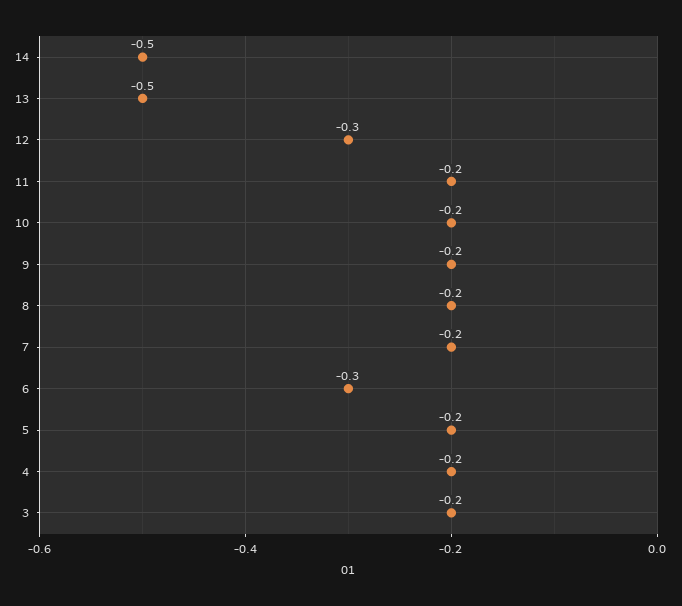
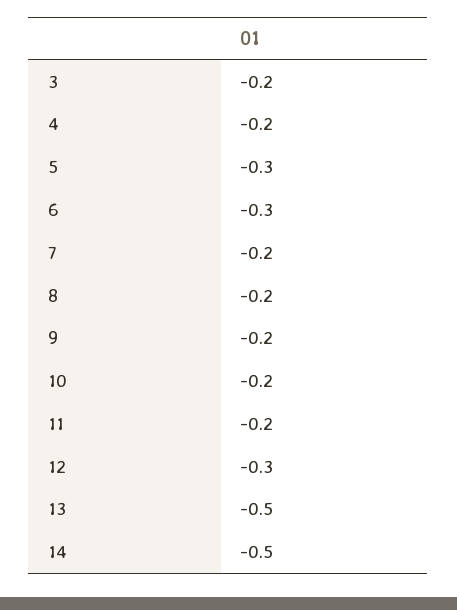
  {
    "14": -0.5,
    "13": -0.5,
    "12": -0.3,
    "11": -0.2,
    "10": -0.2,
    "9": -0.2,
    "8": -0.2,
    "7": -0.2,
    "6": -0.3,
-   "5": -0.2,
+   "5": -0.3,
    "4": -0.2,
    "3": -0.2
  }

